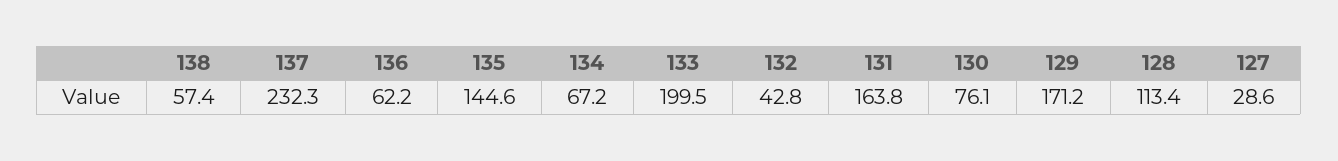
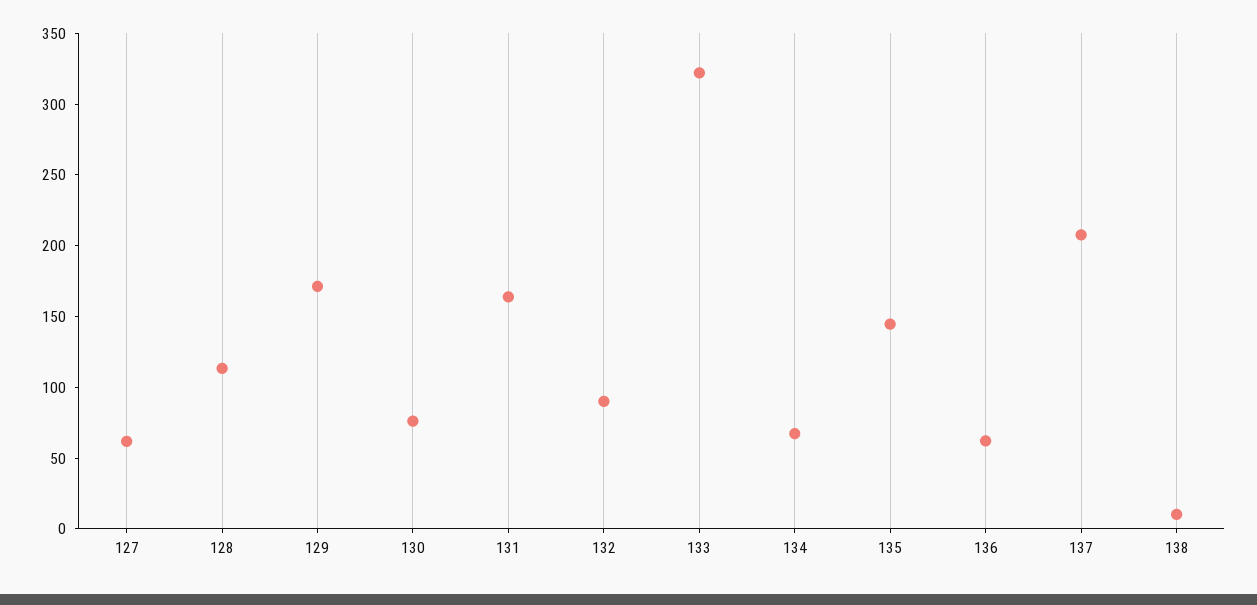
  {
-   "138": 57.4,
+   "138": 10,
-   "137": 232.3,
+   "137": 210,
    "136": 62.2,
    "135": 144.6,
    "134": 67.2,
-   "133": 199.5,
+   "133": 320,
-   "132": 42.8,
+   "132": 90,
    "131": 163.8,
    "130": 76.1,
    "129": 171.2,
    "128": 113.4,
-   "127": 28.6
+   "127": 60
  }

